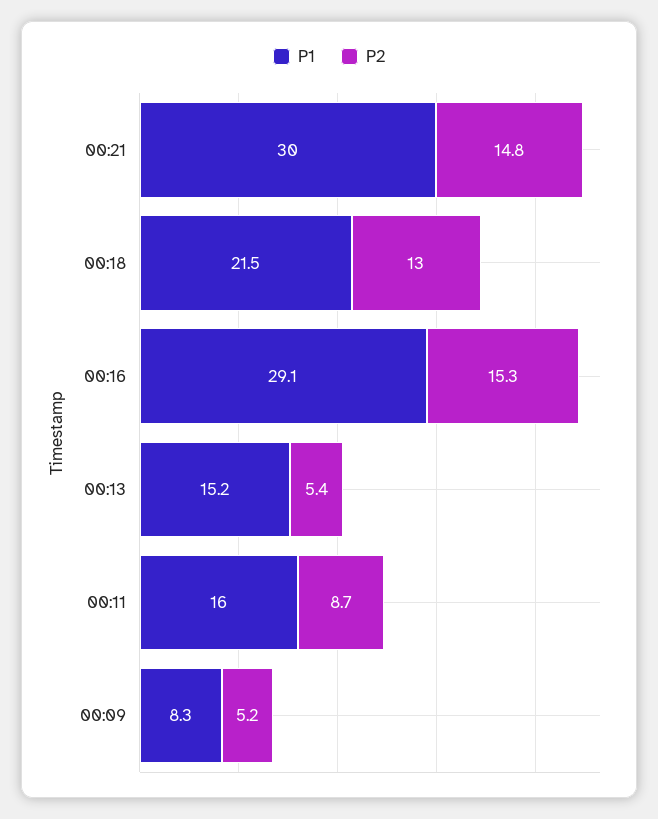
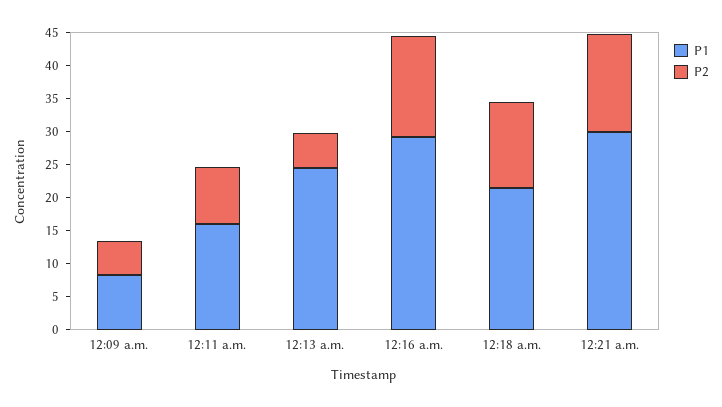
  {
    "P1": {
      "00:21": 30,
      "00:18": 21.5,
      "00:16": 29.1,
-     "00:13": 15.2,
+     "00:13": 25,
      "00:11": 16,
      "00:09": 8.3
    },
    "P2": {
      "00:21": 14.8,
      "00:18": 13,
      "00:16": 15.3,
      "00:13": 5.4,
      "00:11": 8.7,
      "00:09": 5.2
    }
  }

